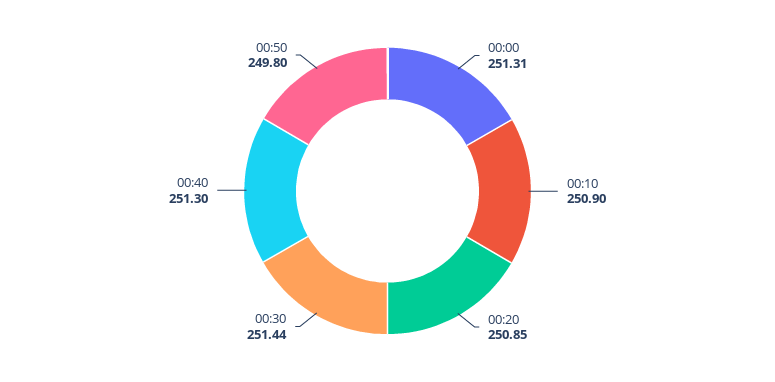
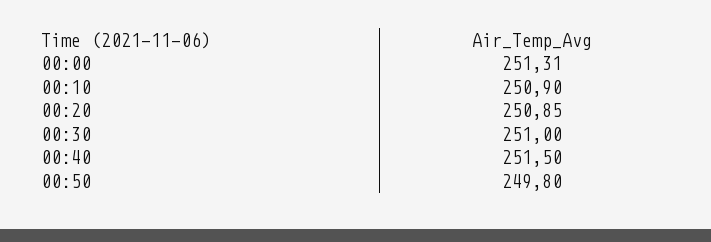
  {
    "00:00": 251.31,
    "00:10": 250.9,
    "00:20": 250.85,
-   "00:30": 251.44,
+   "00:30": 251,
-   "00:40": 251.3,
+   "00:40": 251.5,
    "00:50": 249.8
  }

